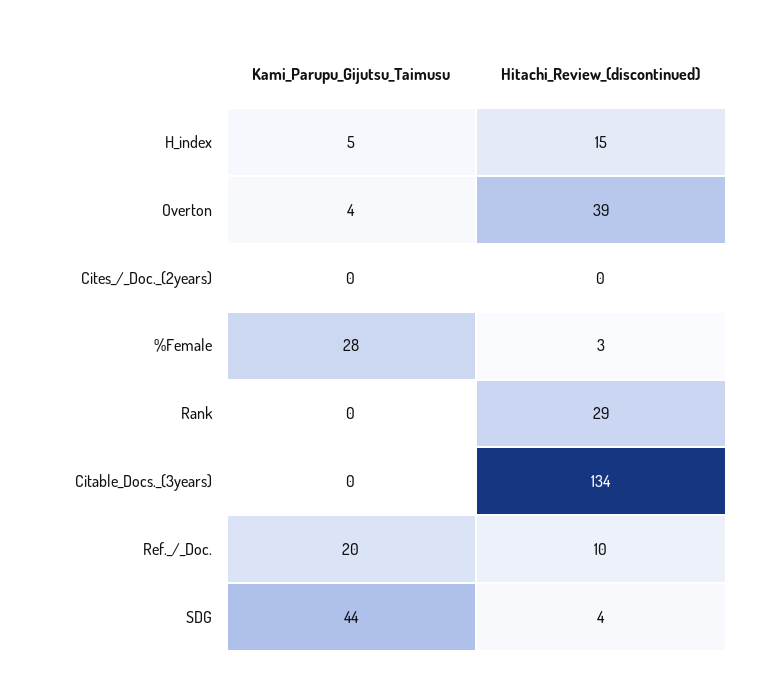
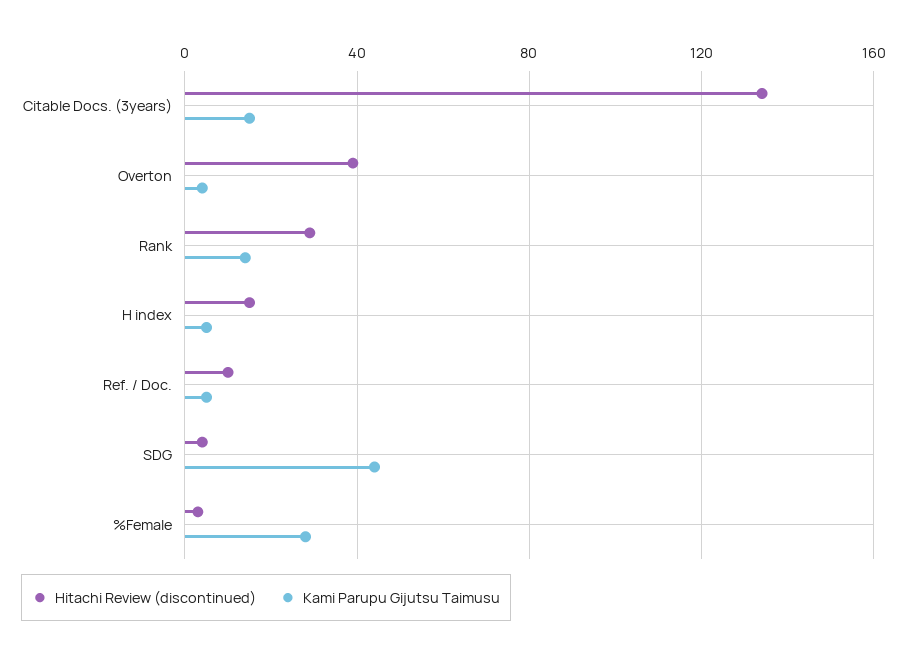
  {
    "Kami_Parupu_Gijutsu_Taimusu": {
      "H_index": 5,
      "Overton": 4,
-     "Cites_/_Doc._(2years)": 0,
      "%Female": 28,
-     "Rank": 0,
+     "Rank": 15,
-     "Citable_Docs._(3years)": 0,
+     "Citable_Docs._(3years)": 15,
-     "Ref._/_Doc.": 20,
+     "Ref._/_Doc.": 5,
      "SDG": 44
    },
    "Hitachi_Review_(discontinued)": {
      "H_index": 15,
      "Overton": 39,
-     "Cites_/_Doc._(2years)": 0,
      "%Female": 3,
      "Rank": 29,
      "Citable_Docs._(3years)": 134,
      "Ref._/_Doc.": 10,
      "SDG": 4
    }
  }

